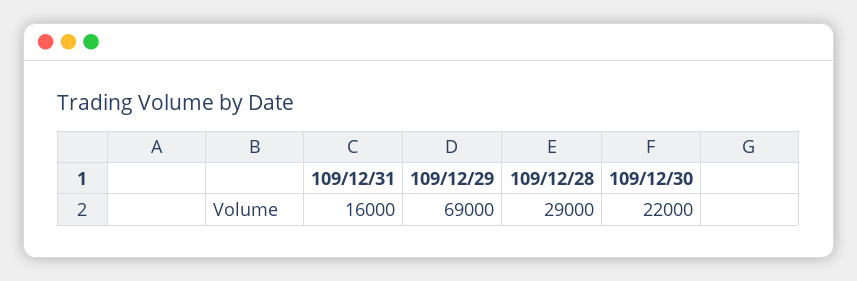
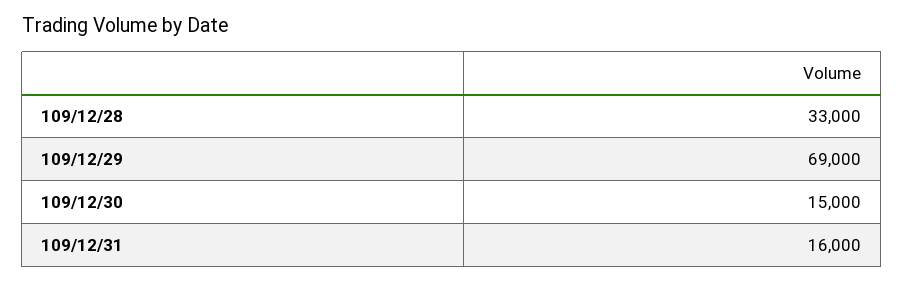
  {
    "109/12/31": 16000,
    "109/12/29": 69000,
-   "109/12/28": 29000,
+   "109/12/28": 33000,
-   "109/12/30": 22000
+   "109/12/30": 15000
  }

